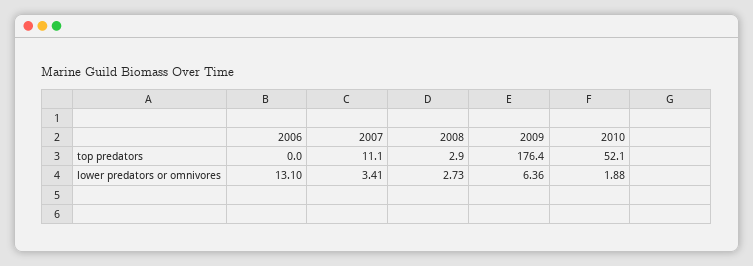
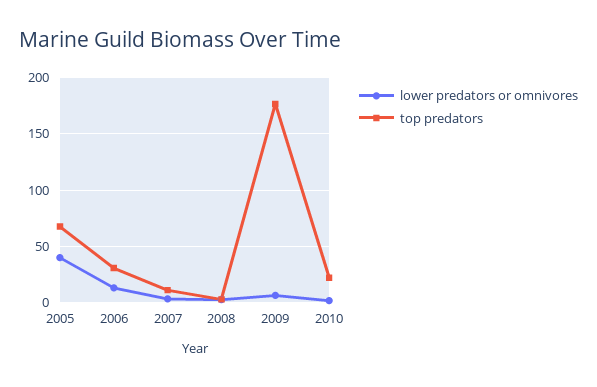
  {
    "top predators": {
-     "2006": 0,
+     "2006": 30,
      "2007": 11.1,
      "2008": 2.9,
      "2009": 176.4,
-     "2010": 52.1
+     "2010": 20,
+     "2005": 70
    },
    "lower predators or omnivores": {
      "2006": 13.1,
      "2007": 3.41,
      "2008": 2.73,
      "2009": 6.36,
-     "2010": 1.88
+     "2010": 1.88,
+     "2005": 40
    }
  }

